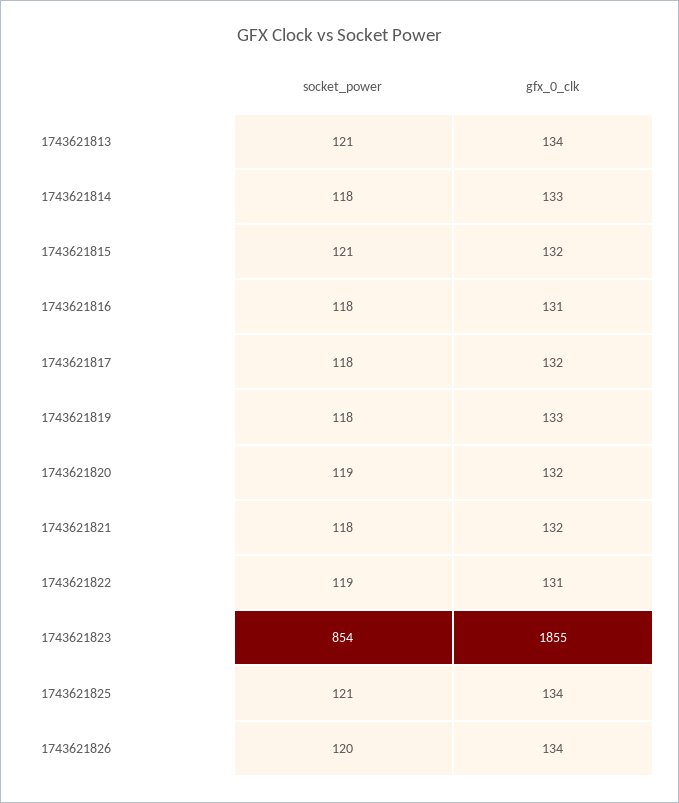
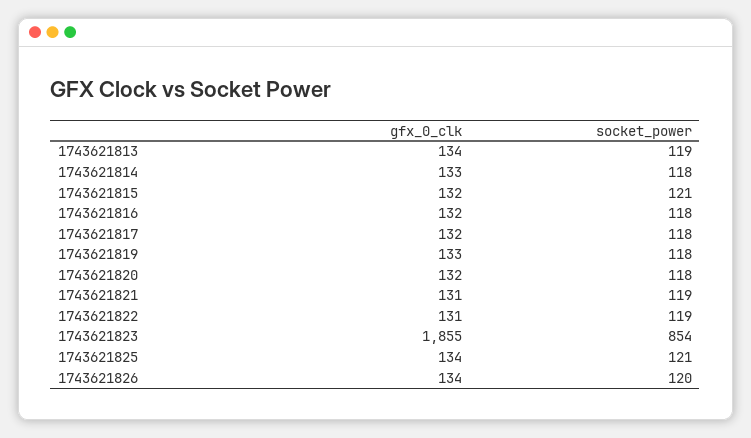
  {
    "socket_power": {
-     "1743621813": 121,
+     "1743621813": 119,
      "1743621814": 118,
      "1743621815": 121,
      "1743621816": 118,
      "1743621817": 118,
      "1743621819": 118,
-     "1743621820": 119,
+     "1743621820": 118,
-     "1743621821": 118,
+     "1743621821": 119,
      "1743621822": 119,
      "1743621823": 854,
      "1743621825": 121,
      "1743621826": 120
    },
    "gfx_0_clk": {
      "1743621813": 134,
      "1743621814": 133,
      "1743621815": 132,
-     "1743621816": 131,
+     "1743621816": 132,
      "1743621817": 132,
      "1743621819": 133,
      "1743621820": 132,
-     "1743621821": 132,
+     "1743621821": 131,
      "1743621822": 131,
      "1743621823": 1855,
      "1743621825": 134,
      "1743621826": 134
    }
  }

